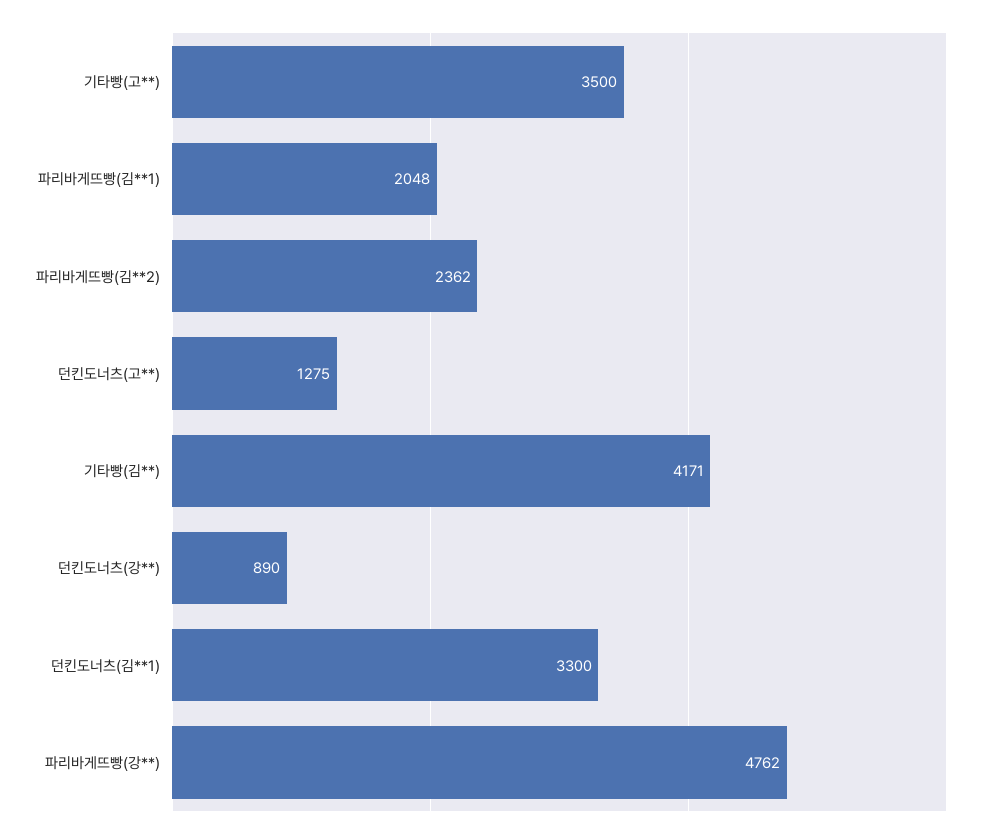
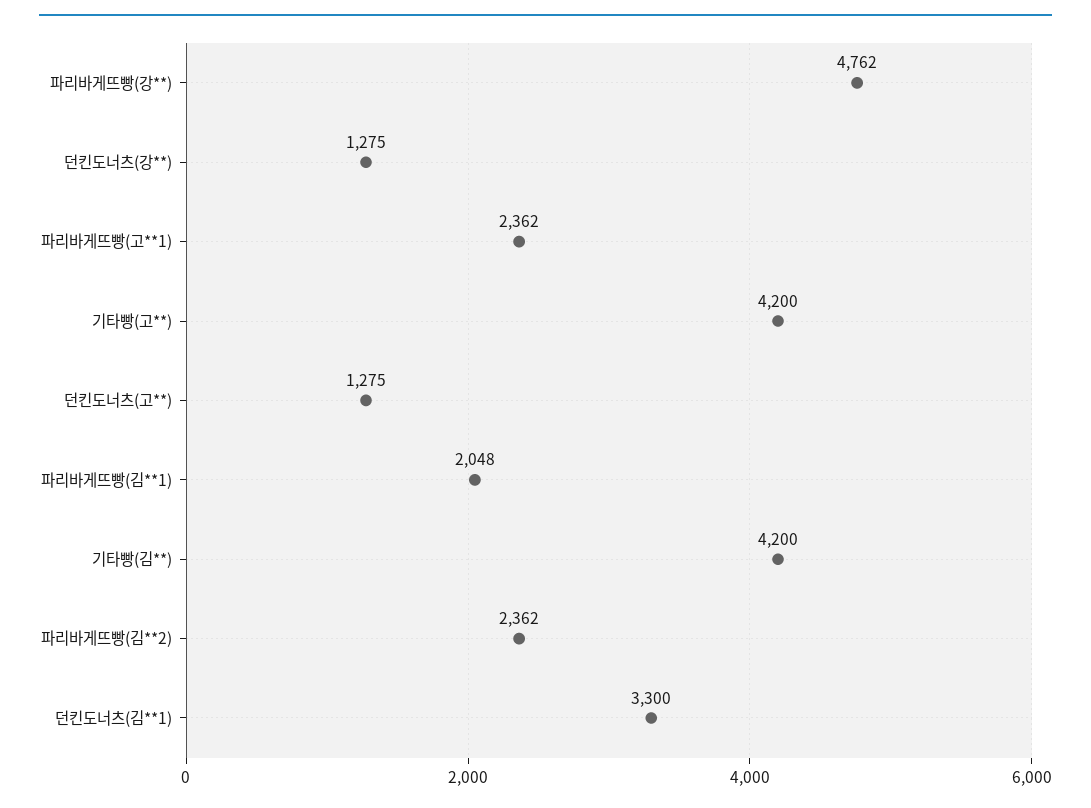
  {
-   "기타빵(고**)": 3500,
+   "기타빵(고**)": 4200,
    "파리바게뜨빵(김**1)": 2048,
    "파리바게뜨빵(김**2)": 2362,
    "던킨도너츠(고**)": 1275,
-   "기타빵(김**)": 4171,
+   "기타빵(김**)": 4200,
-   "던킨도너츠(강**)": 890,
+   "던킨도너츠(강**)": 1275,
    "던킨도너츠(김**1)": 3300,
-   "파리바게뜨빵(강**)": 4762
+   "파리바게뜨빵(강**)": 4762,
+   "파리바게뜨빵(고**1)": 2362
  }

